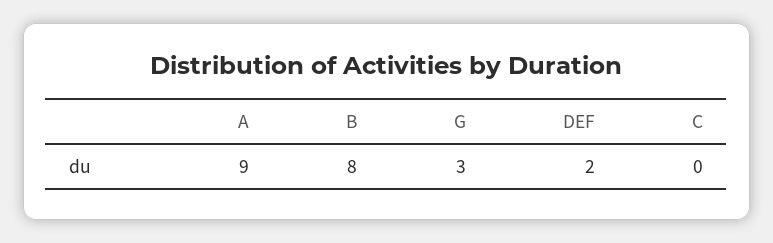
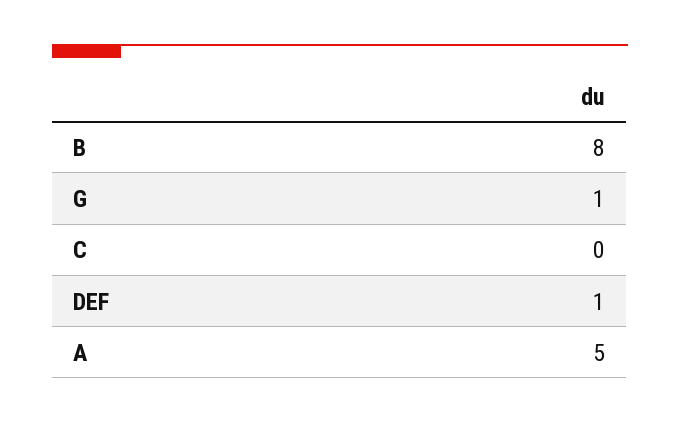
  {
-   "A": 9,
+   "A": 5,
    "B": 8,
-   "G": 3,
+   "G": 1,
-   "DEF": 2,
+   "DEF": 1,
    "C": 0
  }

